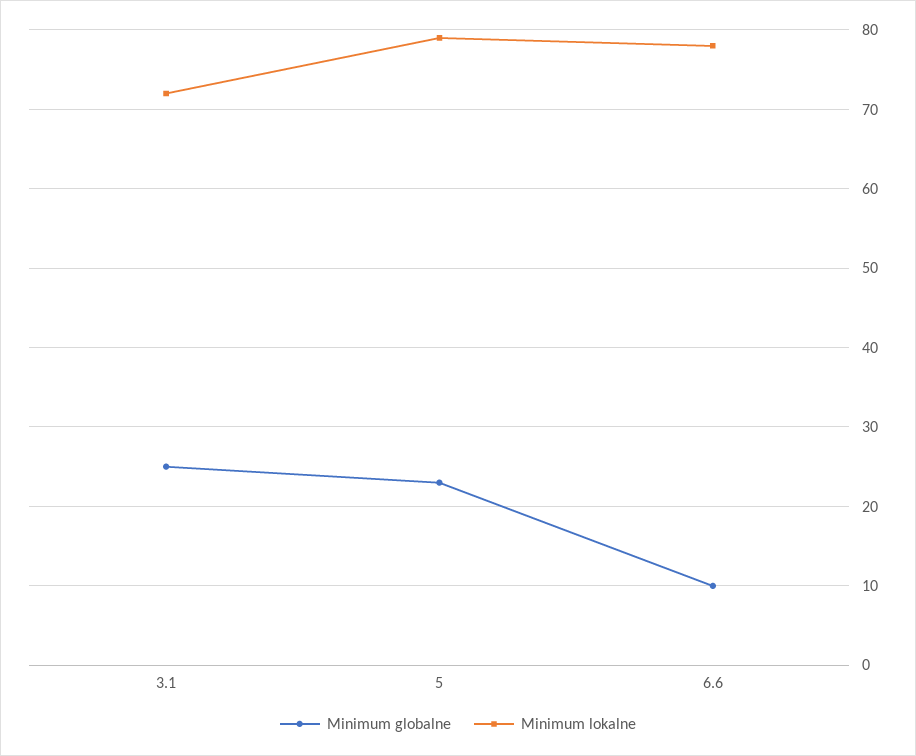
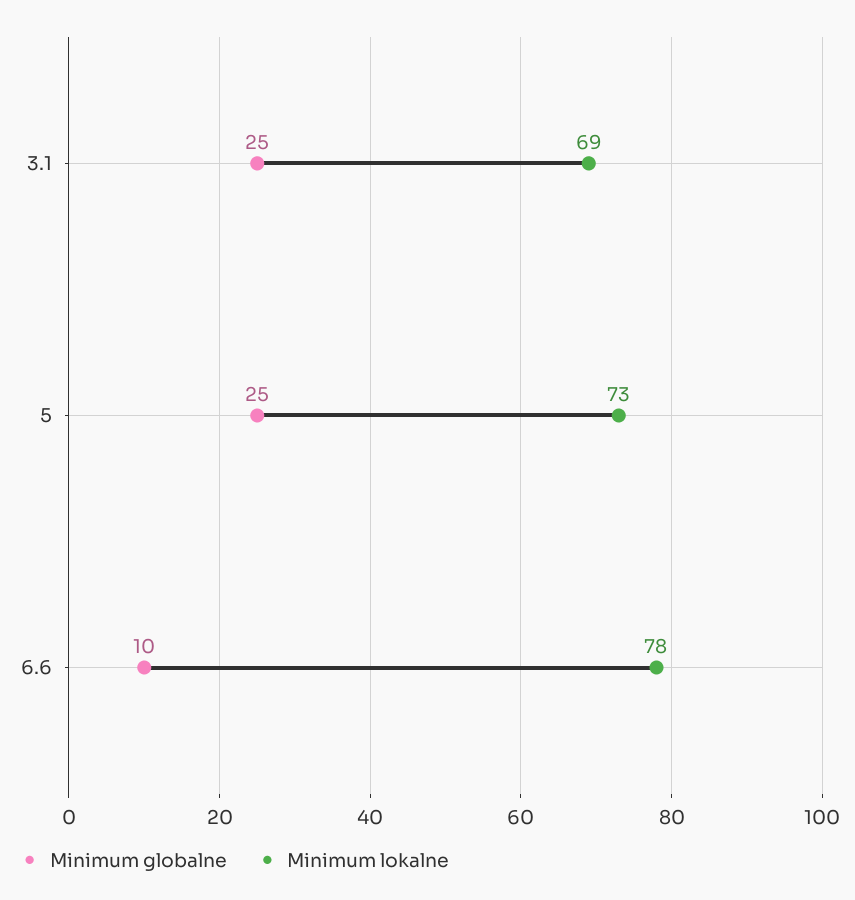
  {
    "Minimum globalne": {
      "3.1": 25,
-     "5": 23,
+     "5": 25,
      "6.6": 10
    },
    "Minimum lokalne": {
-     "3.1": 72,
+     "3.1": 69,
-     "5": 79,
+     "5": 73,
      "6.6": 78
    }
  }

